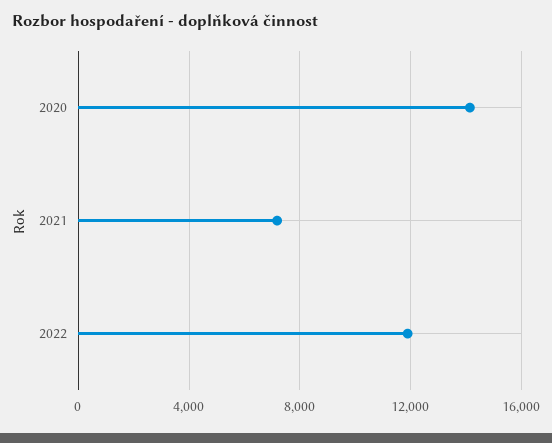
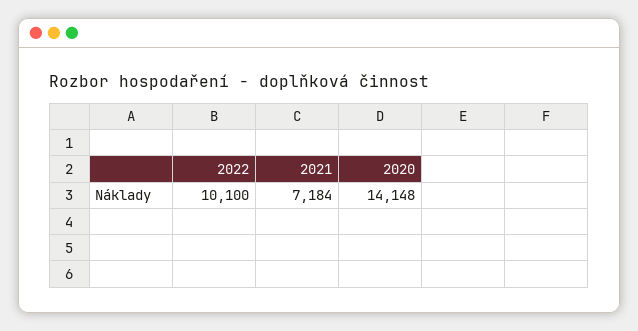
  {
    "2020": 14148,
    "2021": 7184,
-   "2022": 12000
+   "2022": 10100
  }

